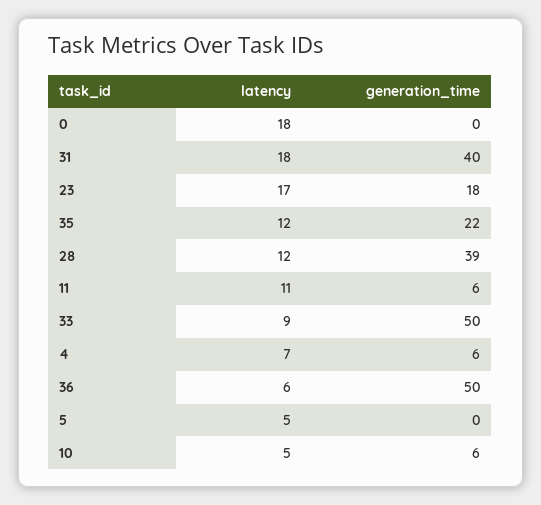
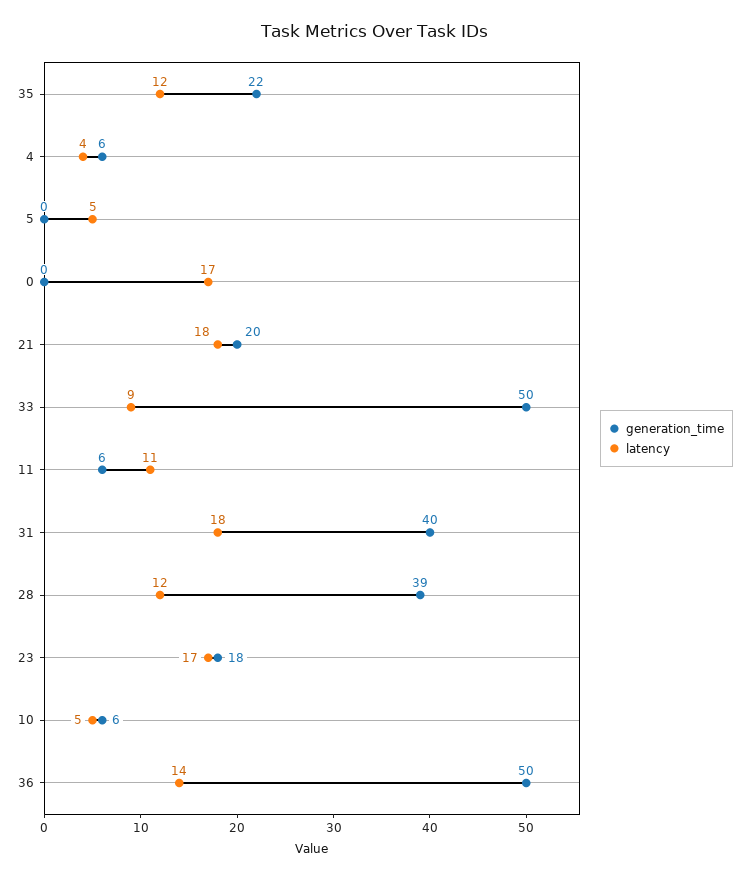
  {
    "latency": {
-     "0": 18,
+     "0": 17,
      "31": 18,
      "23": 17,
      "35": 12,
      "28": 12,
      "11": 11,
      "33": 9,
-     "4": 7,
+     "4": 4,
-     "36": 6,
+     "36": 14,
      "5": 5,
-     "10": 5
+     "10": 5,
+     "21": 18
    },
    "generation_time": {
      "0": 0,
      "31": 40,
      "23": 18,
      "35": 22,
      "28": 39,
      "11": 6,
      "33": 50,
      "4": 6,
      "36": 50,
      "5": 0,
-     "10": 6
+     "10": 6,
+     "21": 20
    }
  }

